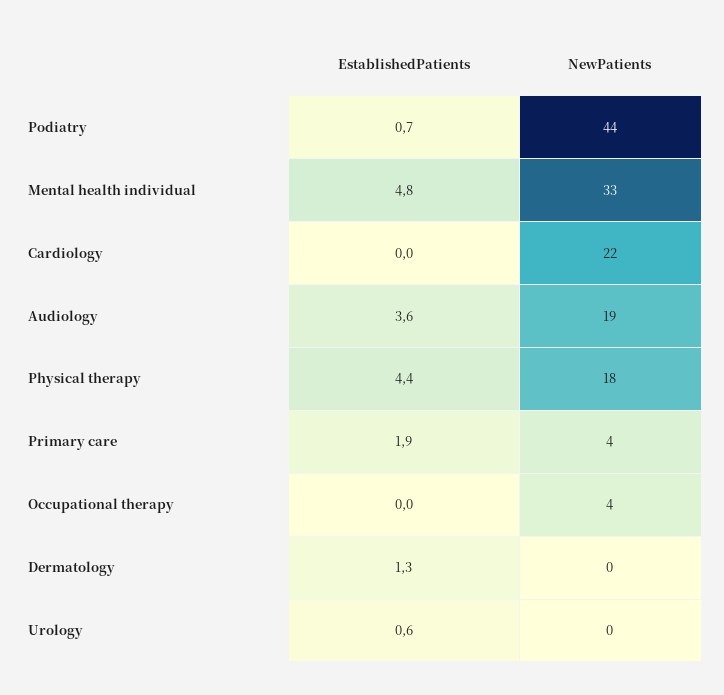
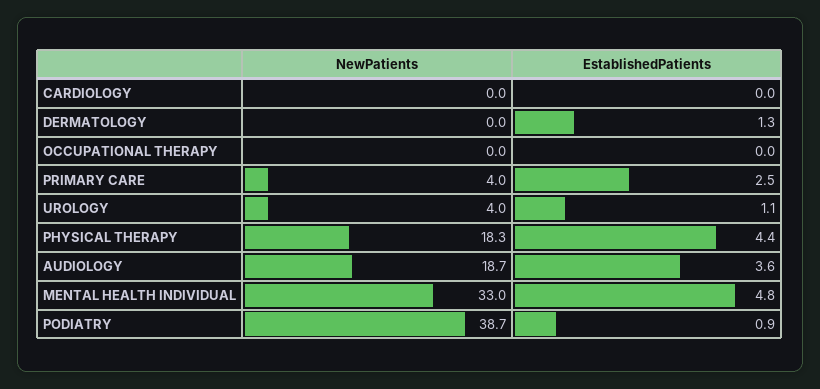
  {
    "EstablishedPatients": {
-     "Podiatry": 0.7,
+     "Podiatry": 0.9,
      "Mental health individual": 4.8,
      "Cardiology": 0,
      "Audiology": 3.6,
      "Physical therapy": 4.4,
-     "Primary care": 1.9,
+     "Primary care": 2.5,
      "Occupational therapy": 0,
      "Dermatology": 1.3,
-     "Urology": 0.6
+     "Urology": 1.1
    },
    "NewPatients": {
-     "Podiatry": 44,
+     "Podiatry": 38.7,
      "Mental health individual": 33,
-     "Cardiology": 22,
+     "Cardiology": 0,
      "Audiology": 18.7,
      "Physical therapy": 18.3,
      "Primary care": 4,
-     "Occupational therapy": 4,
+     "Occupational therapy": 0,
      "Dermatology": 0,
-     "Urology": 0
+     "Urology": 4
    }
  }

